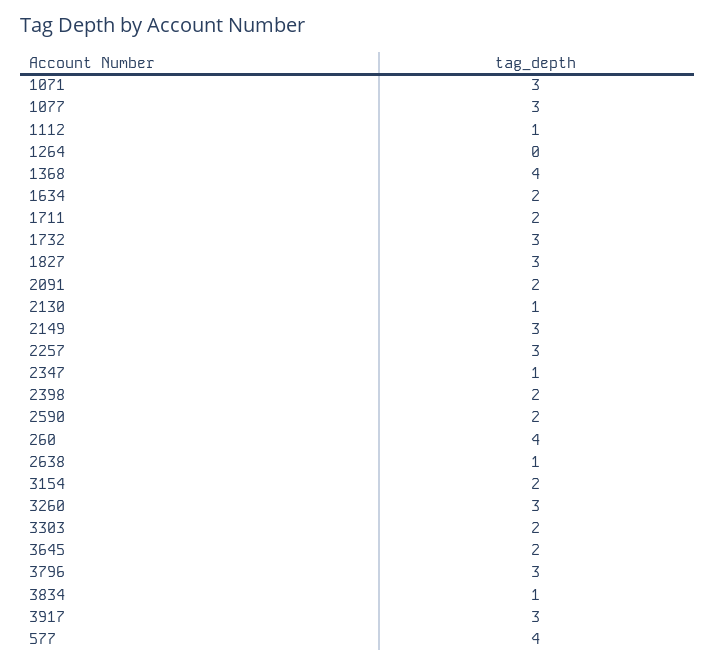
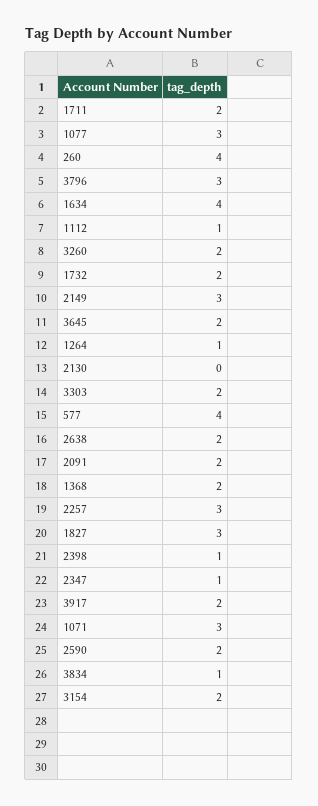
  {
    "1071": 3,
    "1077": 3,
    "1112": 1,
-   "1264": 0,
+   "1264": 1,
-   "1368": 4,
+   "1368": 2,
-   "1634": 2,
+   "1634": 4,
    "1711": 2,
-   "1732": 3,
+   "1732": 2,
    "1827": 3,
    "2091": 2,
-   "2130": 1,
+   "2130": 0,
    "2149": 3,
    "2257": 3,
    "2347": 1,
-   "2398": 2,
+   "2398": 1,
    "2590": 2,
    "260": 4,
-   "2638": 1,
+   "2638": 2,
    "3154": 2,
-   "3260": 3,
+   "3260": 2,
    "3303": 2,
    "3645": 2,
    "3796": 3,
    "3834": 1,
-   "3917": 3,
+   "3917": 2,
    "577": 4
  }

